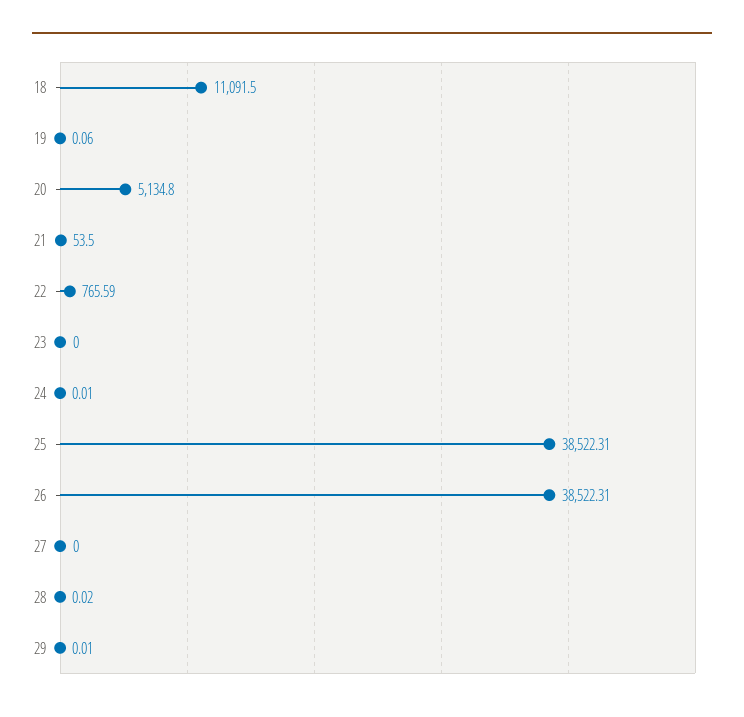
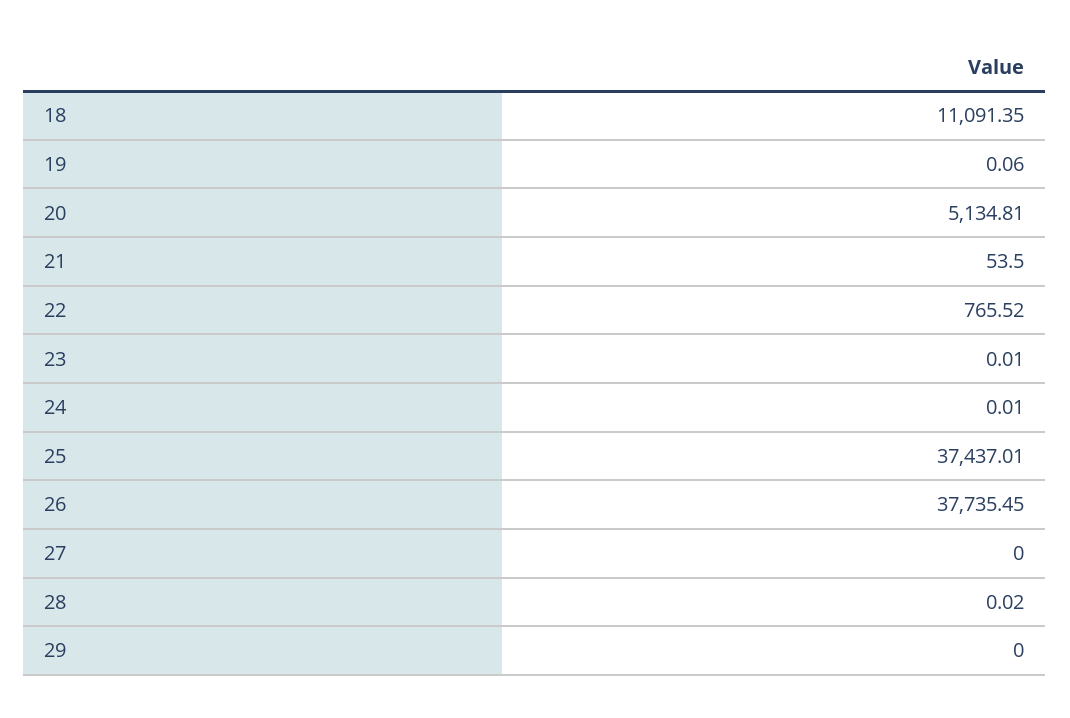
  {
-   "18": 11091.5,
+   "18": 11091.35,
    "19": 0.06,
-   "20": 5134.8,
+   "20": 5134.81,
    "21": 53.5,
-   "22": 765.59,
+   "22": 765.52,
-   "23": 0,
+   "23": 0.01,
    "24": 0.01,
-   "25": 38522.31,
+   "25": 37437.01,
-   "26": 38522.31,
+   "26": 37735.45,
    "27": 0,
    "28": 0.02,
-   "29": 0.01
+   "29": 0
  }

